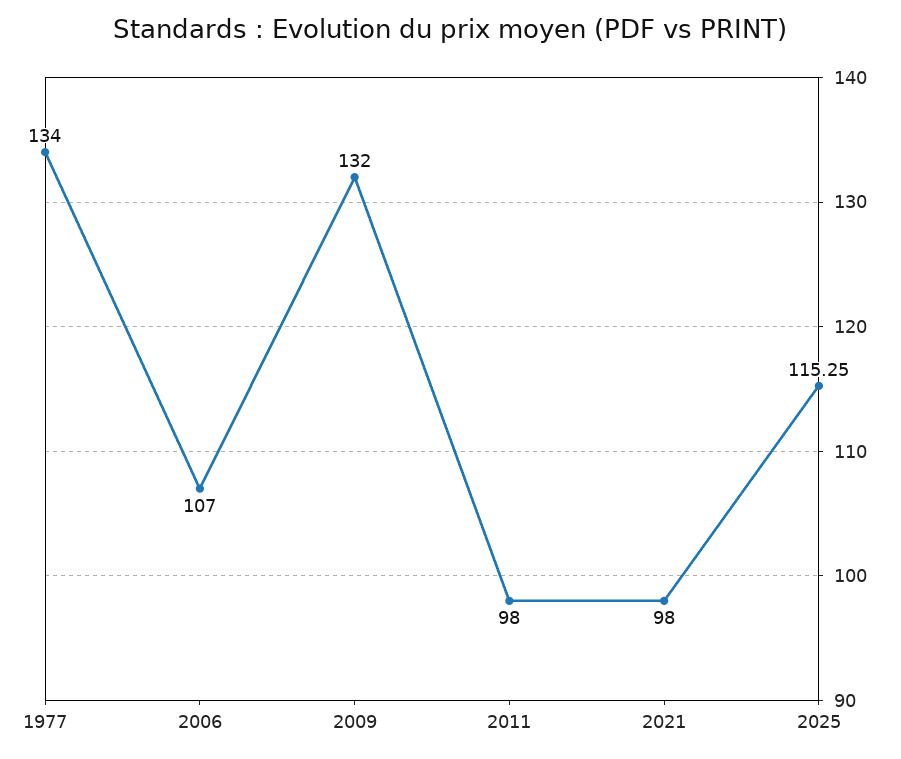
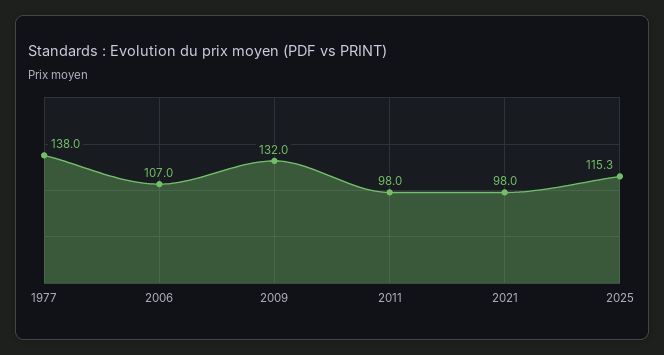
  {
-   "1977": 134,
+   "1977": 138,
    "2006": 107,
    "2009": 132,
    "2011": 98,
    "2021": 98,
    "2025": 115.25
  }

